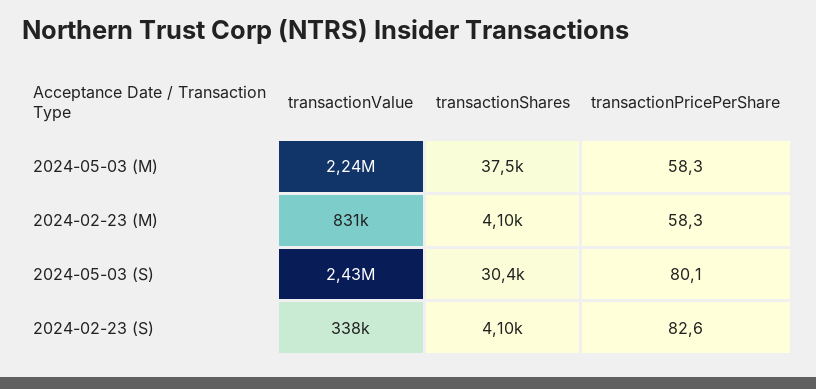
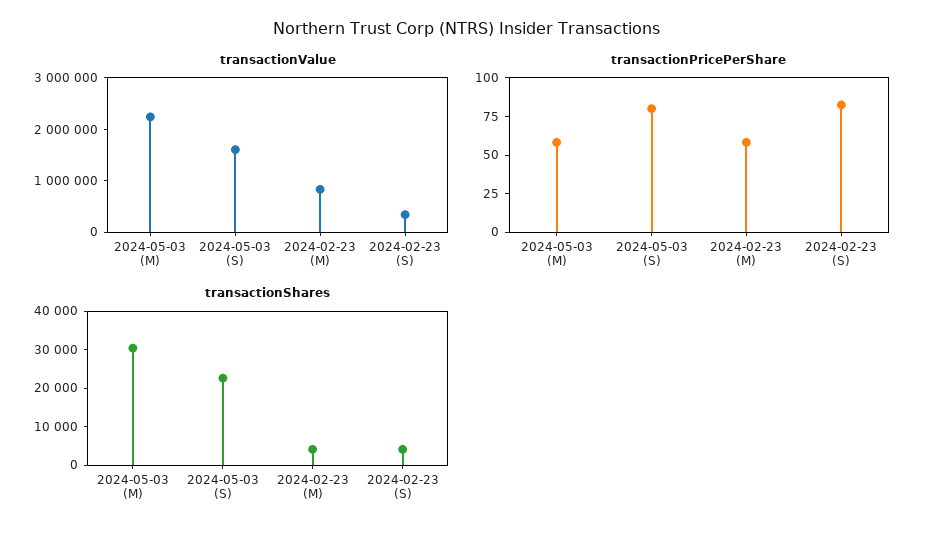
  {
    "transactionValue": {
      "2024-05-03 (M)": 2240000,
      "2024-02-23 (M)": 831000,
-     "2024-05-03 (S)": 2430000,
+     "2024-05-03 (S)": 1600000,
      "2024-02-23 (S)": 338000
    },
    "transactionShares": {
-     "2024-05-03 (M)": 37500,
+     "2024-05-03 (M)": 30000,
      "2024-02-23 (M)": 4100,
-     "2024-05-03 (S)": 30400,
+     "2024-05-03 (S)": 22500,
      "2024-02-23 (S)": 4100
    },
    "transactionPricePerShare": {
      "2024-05-03 (M)": 58.3,
      "2024-02-23 (M)": 58.3,
      "2024-05-03 (S)": 80.1,
      "2024-02-23 (S)": 82.6
    }
  }

